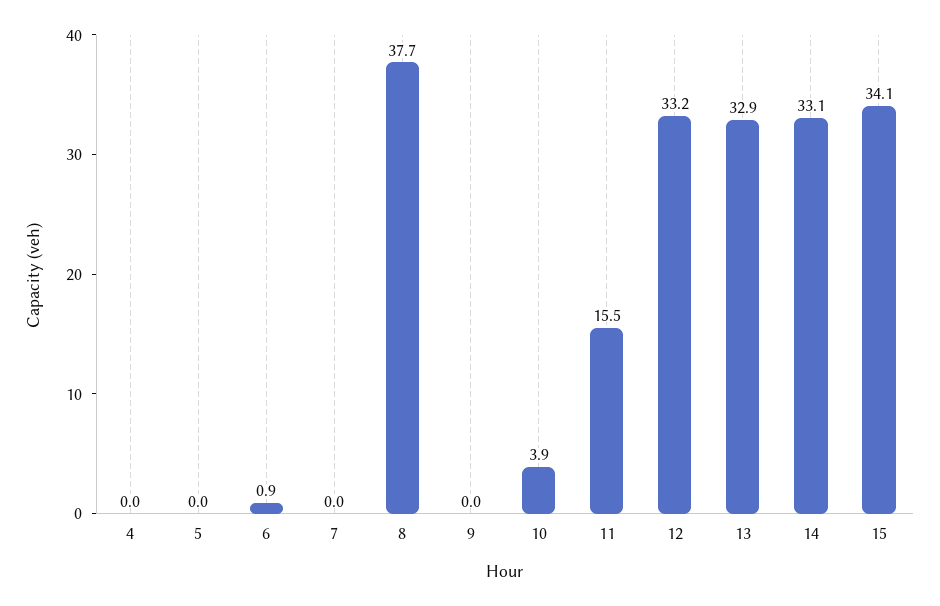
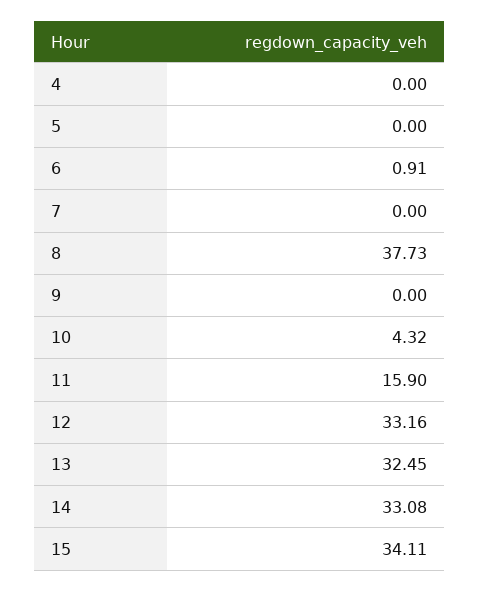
  {
    "4": 0,
    "5": 0,
    "6": 0.91,
    "7": 0,
    "8": 37.73,
    "9": 0,
-   "10": 3.9,
+   "10": 4.32,
-   "11": 15.5,
+   "11": 15.9,
    "12": 33.16,
-   "13": 32.9,
+   "13": 32.45,
    "14": 33.08,
    "15": 34.11
  }

